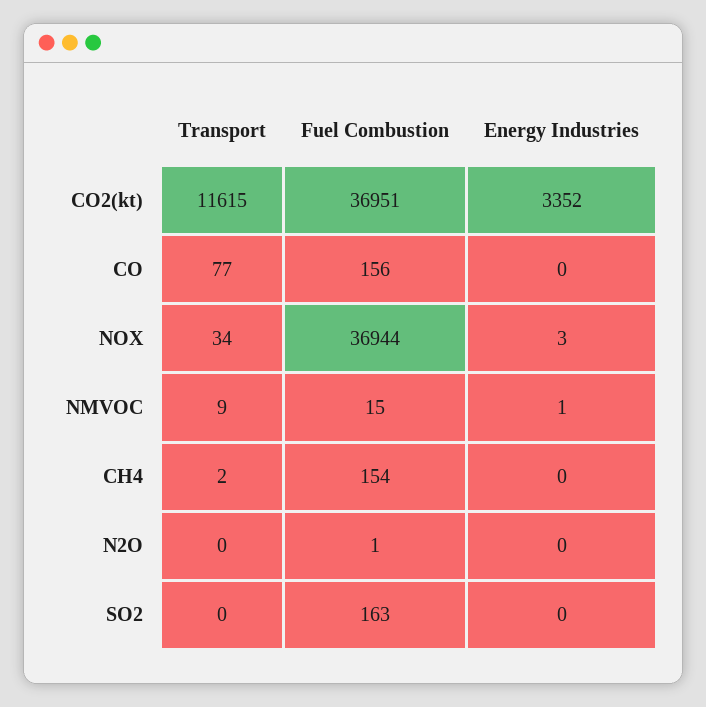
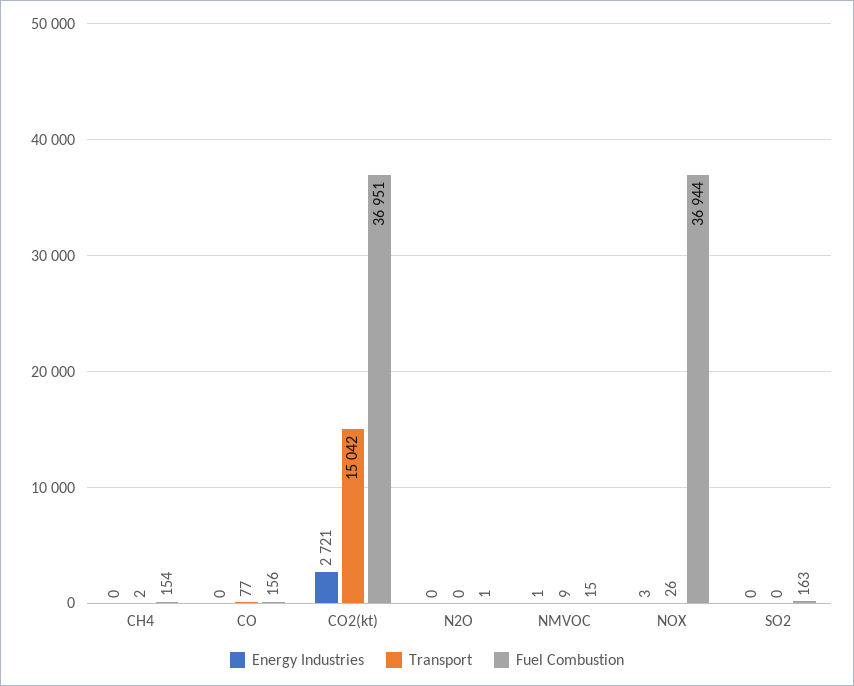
  {
    "Transport": {
-     "CO2(kt)": 11615,
+     "CO2(kt)": 15042,
      "CO": 77,
-     "NOX": 34,
+     "NOX": 26,
      "NMVOC": 9,
      "CH4": 2,
      "N2O": 0,
      "SO2": 0
    },
    "Fuel Combustion": {
      "CO2(kt)": 36951,
      "CO": 156,
      "NOX": 36944,
      "NMVOC": 15,
      "CH4": 154,
      "N2O": 1,
      "SO2": 163
    },
    "Energy Industries": {
-     "CO2(kt)": 3352,
+     "CO2(kt)": 2721,
      "CO": 0,
      "NOX": 3,
      "NMVOC": 1,
      "CH4": 0,
      "N2O": 0,
      "SO2": 0
    }
  }

